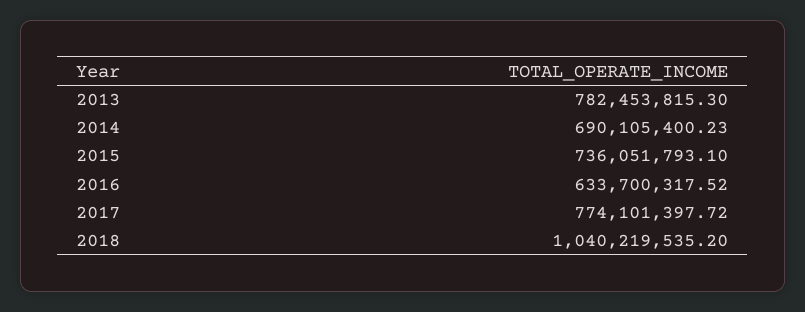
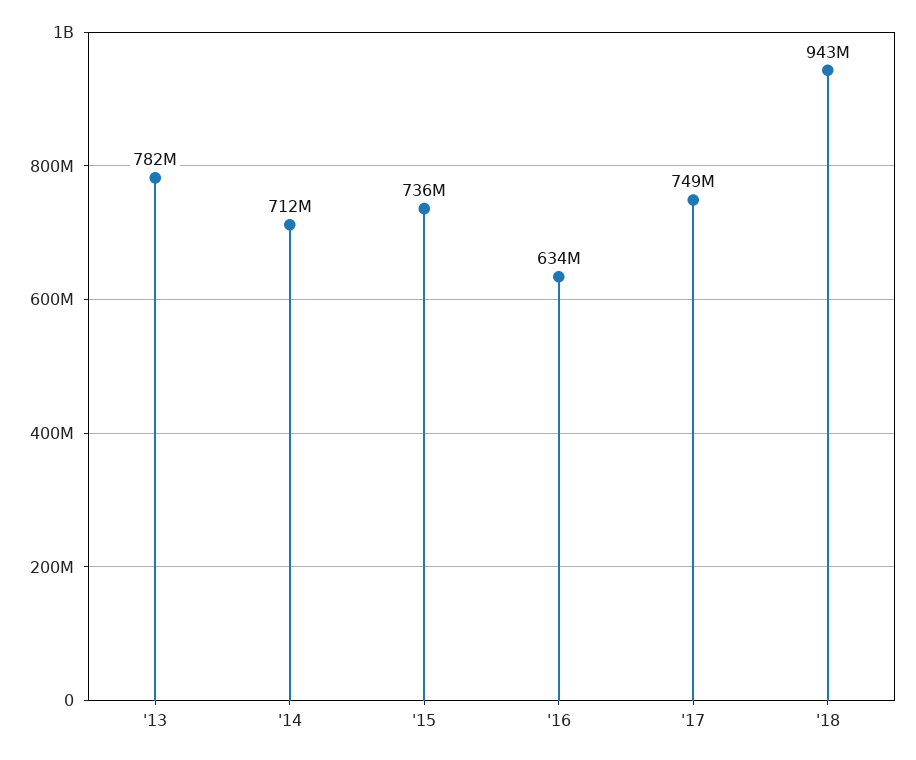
  {
    "2013": 782453815.3,
-   "2014": 690105400.23,
+   "2014": 712000000,
    "2015": 736051793.1,
    "2016": 633700317.52,
-   "2017": 774101397.72,
+   "2017": 749000000,
-   "2018": 1040219535.2
+   "2018": 943000000
  }

